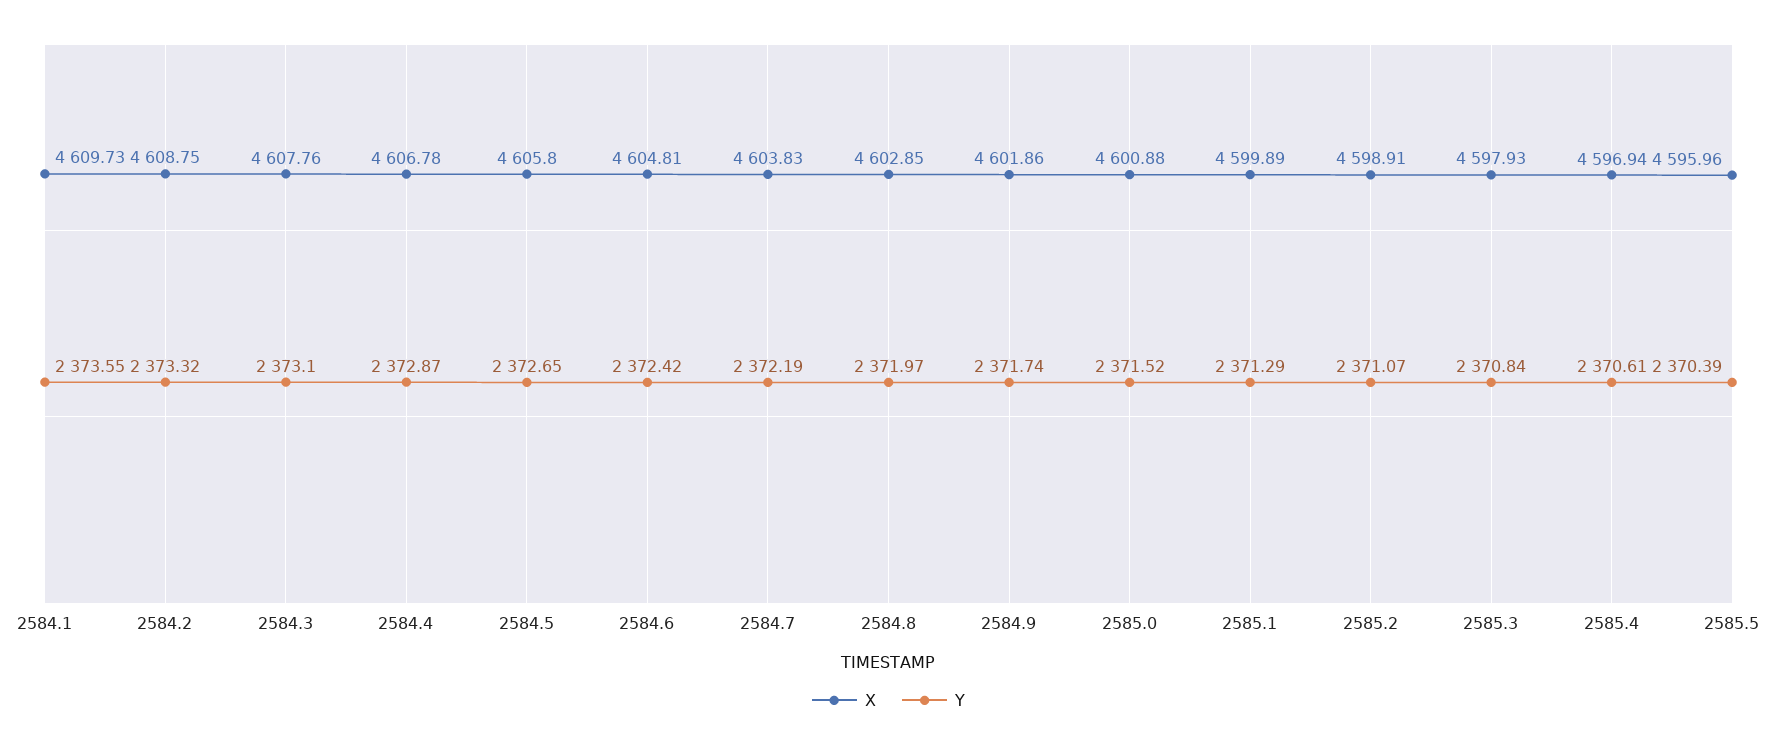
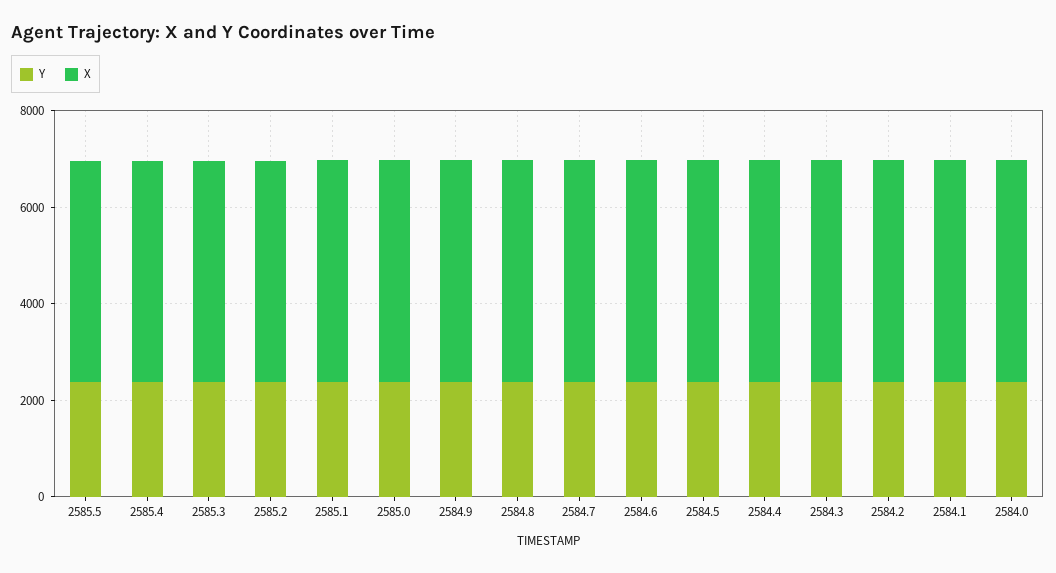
  {
    "X": {
      "2584.1": 4609.73,
      "2584.2": 4608.75,
      "2584.3": 4607.76,
      "2584.4": 4606.78,
      "2584.5": 4605.8,
      "2584.6": 4604.81,
      "2584.7": 4603.83,
      "2584.8": 4602.85,
      "2584.9": 4601.86,
      "2585.0": 4600.88,
      "2585.1": 4599.89,
      "2585.2": 4598.91,
      "2585.3": 4597.93,
      "2585.4": 4596.94,
-     "2585.5": 4595.96
+     "2585.5": 4595.96,
+     "2584.0": 4500
    },
    "Y": {
      "2584.1": 2373.55,
      "2584.2": 2373.32,
      "2584.3": 2373.1,
      "2584.4": 2372.87,
      "2584.5": 2372.65,
      "2584.6": 2372.42,
      "2584.7": 2372.19,
      "2584.8": 2371.97,
      "2584.9": 2371.74,
      "2585.0": 2371.52,
      "2585.1": 2371.29,
      "2585.2": 2371.07,
      "2585.3": 2370.84,
      "2585.4": 2370.61,
-     "2585.5": 2370.39
+     "2585.5": 2370.39,
+     "2584.0": 2500
    }
  }

